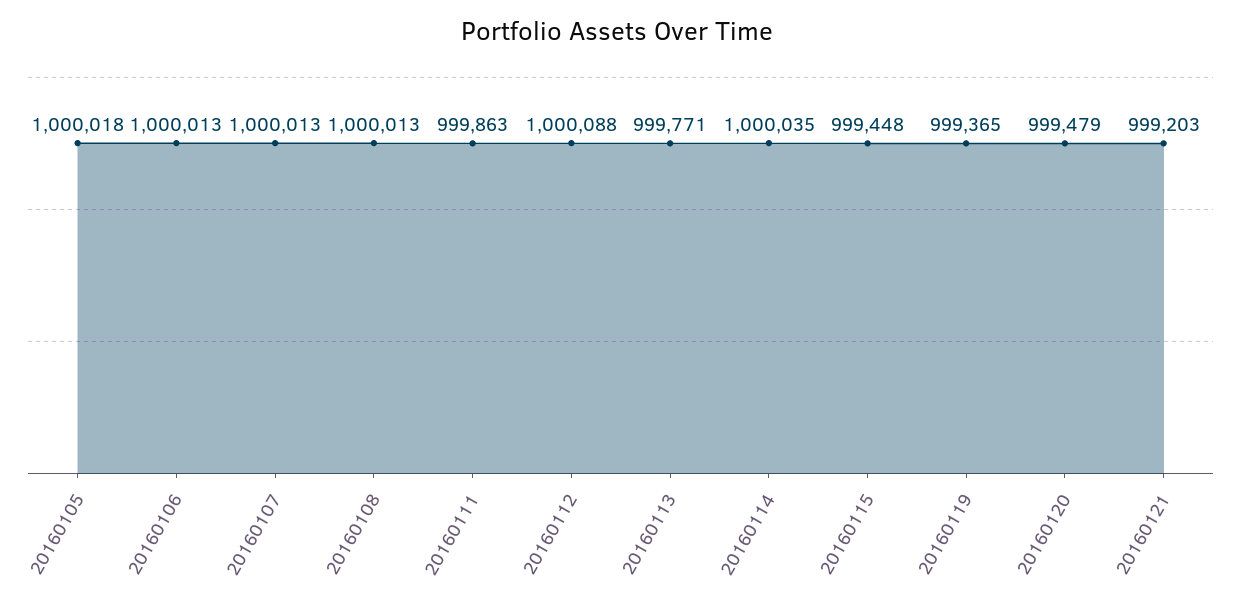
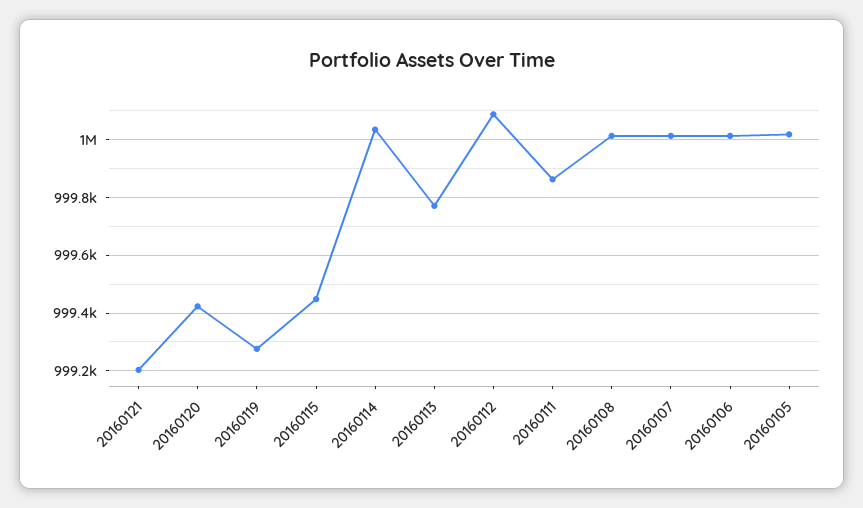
  {
    "20160105": 1000018,
    "20160106": 1000013,
    "20160107": 1000013,
    "20160108": 1000013,
    "20160111": 999863,
    "20160112": 1000088,
    "20160113": 999771,
    "20160114": 1000035,
    "20160115": 999448,
-   "20160119": 999365,
+   "20160119": 999275,
-   "20160120": 999479,
+   "20160120": 999425,
    "20160121": 999203
  }

